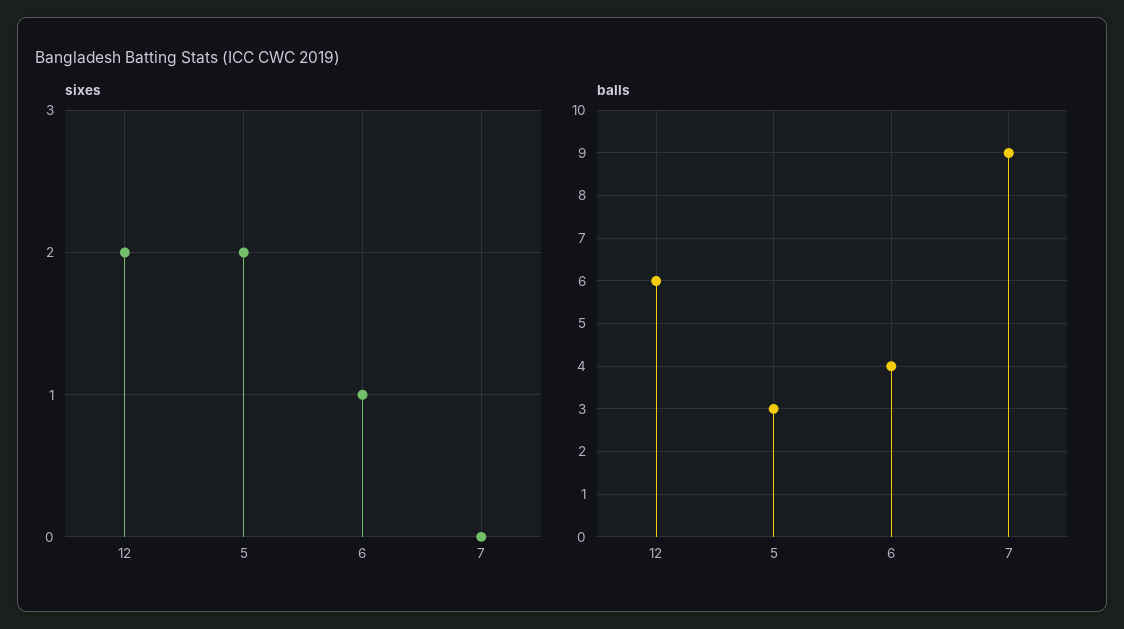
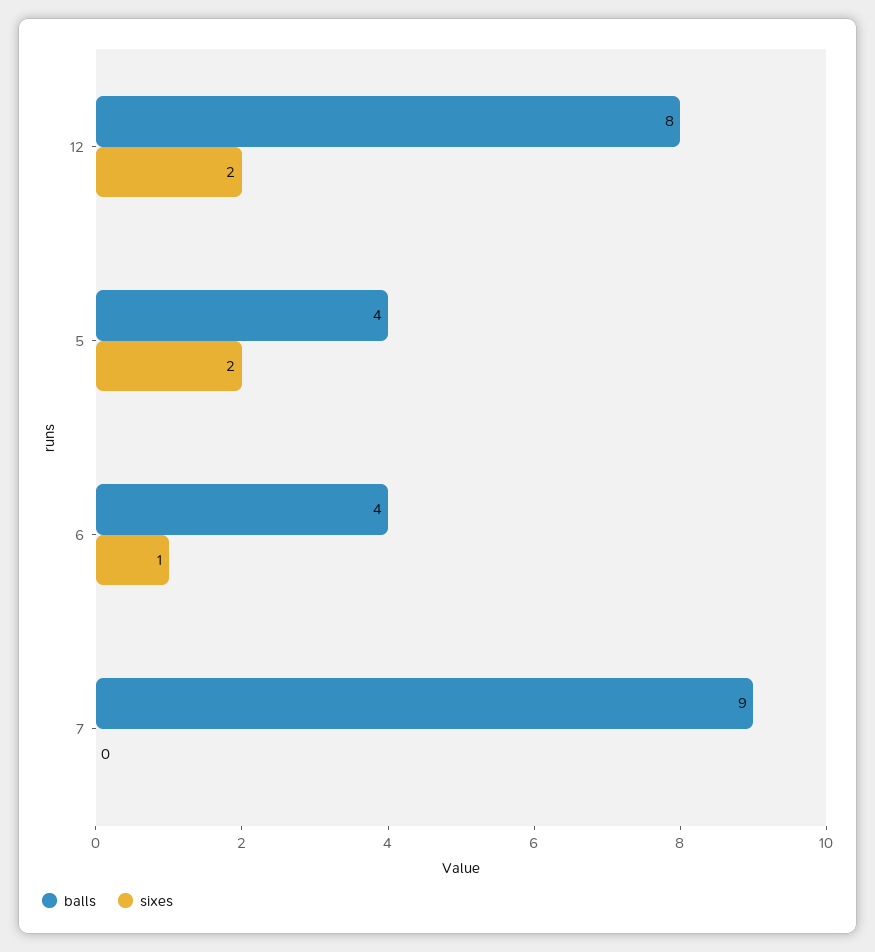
  {
    "sixes": {
      "12": 2,
      "5": 2,
      "6": 1,
      "7": 0
    },
    "balls": {
-     "12": 6,
+     "12": 8,
-     "5": 3,
+     "5": 4,
      "6": 4,
      "7": 9
    }
  }

